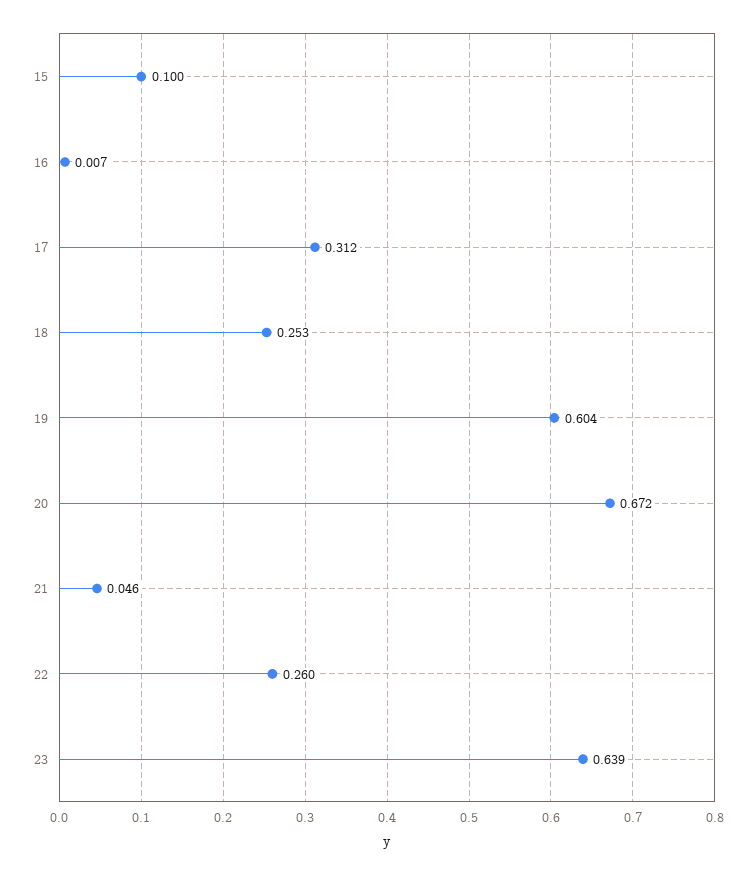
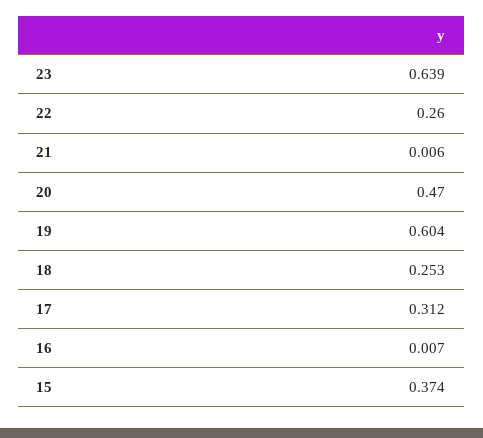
  {
-   "15": 0.1,
+   "15": 0.374,
    "16": 0.007,
    "17": 0.312,
    "18": 0.253,
    "19": 0.604,
-   "20": 0.672,
+   "20": 0.47,
-   "21": 0.046,
+   "21": 0.006,
    "22": 0.26,
    "23": 0.639
  }

